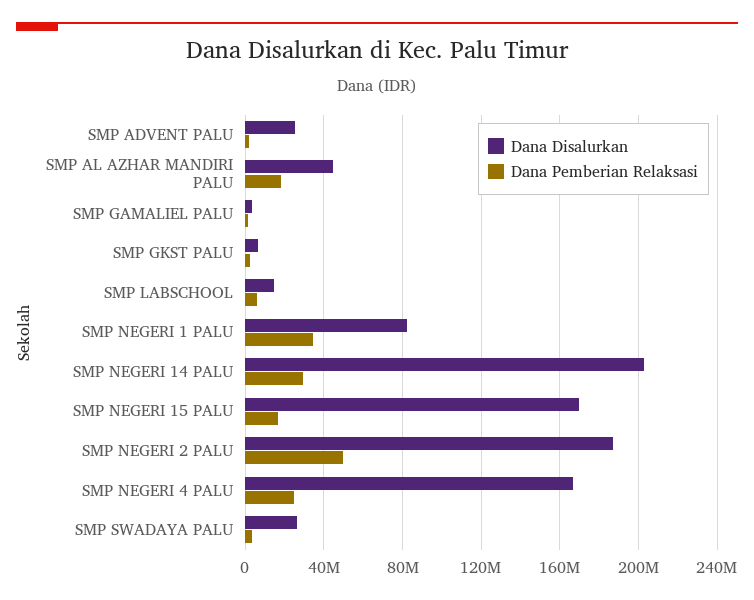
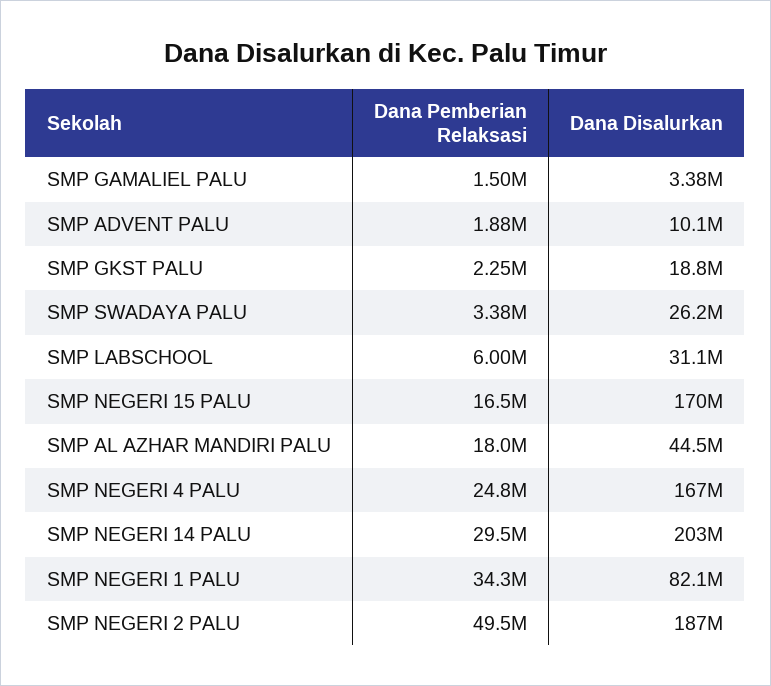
  {
    "Dana Disalurkan": {
-     "SMP ADVENT PALU": 25000000,
+     "SMP ADVENT PALU": 10100000,
      "SMP AL AZHAR MANDIRI PALU": 44500000,
      "SMP GAMALIEL PALU": 3380000,
-     "SMP GKST PALU": 5000000,
+     "SMP GKST PALU": 18800000,
-     "SMP LABSCHOOL": 15000000,
+     "SMP LABSCHOOL": 31100000,
      "SMP NEGERI 1 PALU": 82100000,
      "SMP NEGERI 14 PALU": 203000000,
      "SMP NEGERI 15 PALU": 170000000,
      "SMP NEGERI 2 PALU": 187000000,
      "SMP NEGERI 4 PALU": 167000000,
      "SMP SWADAYA PALU": 26200000
    },
    "Dana Pemberian Relaksasi": {
      "SMP ADVENT PALU": 1880000,
      "SMP AL AZHAR MANDIRI PALU": 18000000,
      "SMP GAMALIEL PALU": 1500000,
      "SMP GKST PALU": 2250000,
      "SMP LABSCHOOL": 6000000,
      "SMP NEGERI 1 PALU": 34300000,
      "SMP NEGERI 14 PALU": 29500000,
      "SMP NEGERI 15 PALU": 16500000,
      "SMP NEGERI 2 PALU": 49500000,
      "SMP NEGERI 4 PALU": 24800000,
      "SMP SWADAYA PALU": 3380000
    }
  }

